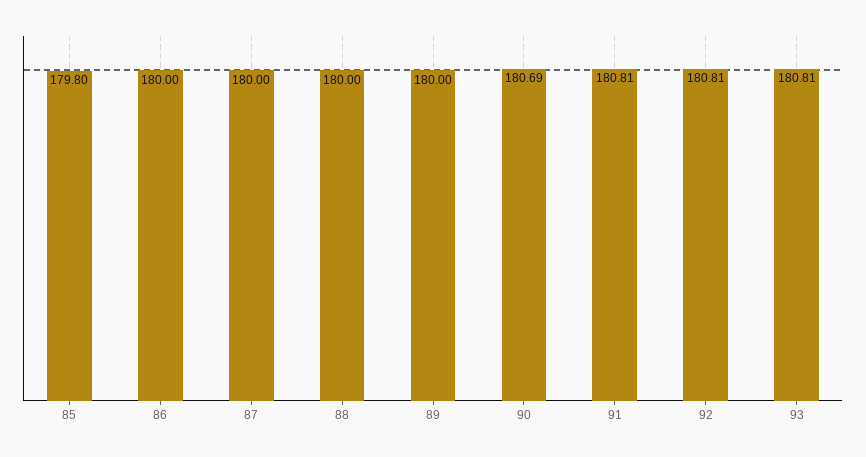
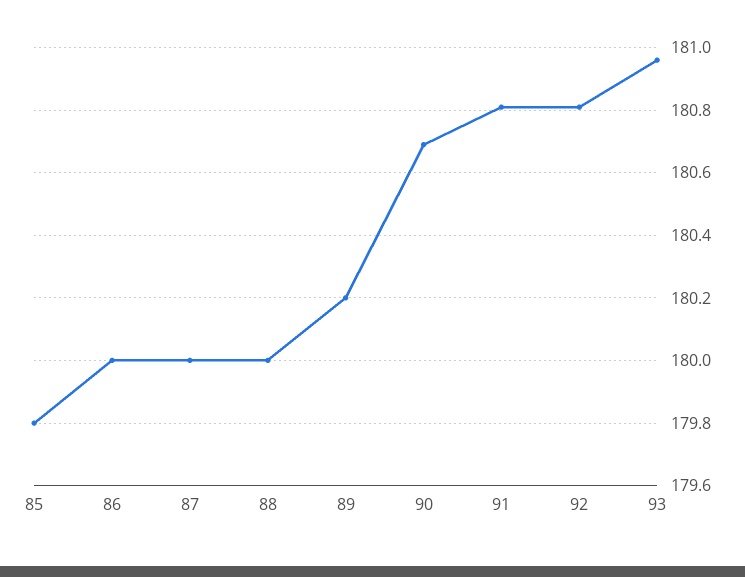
  {
    "85": 179.8,
    "86": 180,
    "87": 180,
    "88": 180,
-   "89": 180,
+   "89": 180.2,
    "90": 180.69,
    "91": 180.81,
    "92": 180.81,
-   "93": 180.81
+   "93": 180.95
  }

